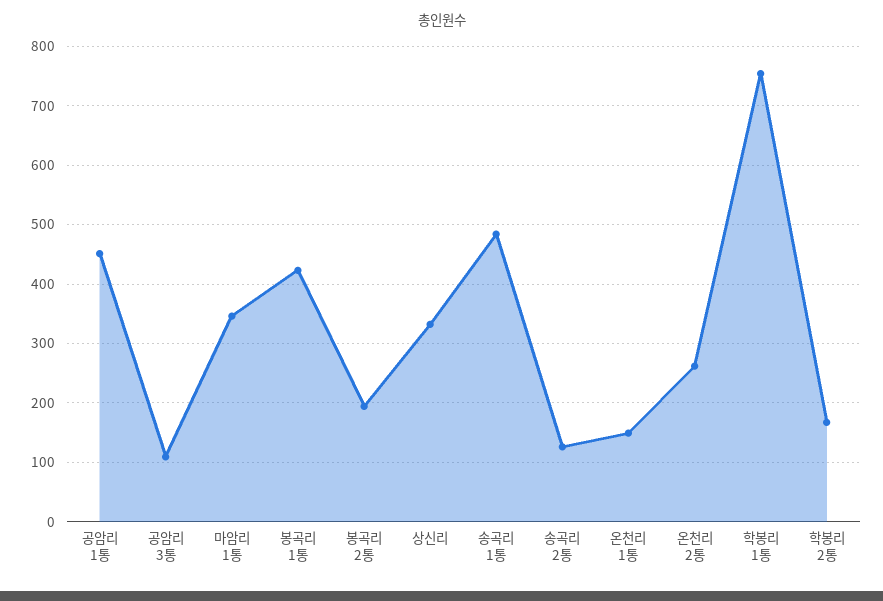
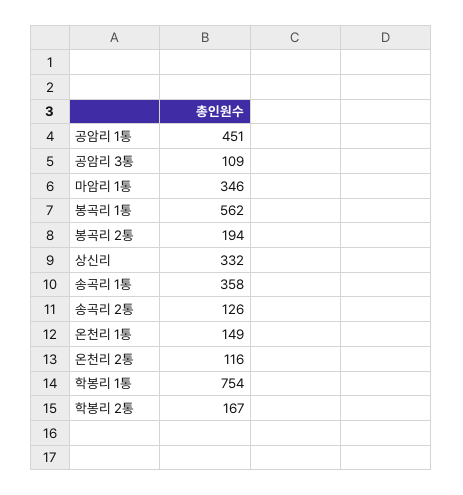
  {
    "공암리 1통": 451,
    "공암리 3통": 109,
    "마암리 1통": 346,
-   "봉곡리 1통": 420,
+   "봉곡리 1통": 562,
    "봉곡리 2통": 194,
    "상신리": 332,
-   "송곡리 1통": 480,
+   "송곡리 1통": 358,
    "송곡리 2통": 126,
    "온천리 1통": 149,
-   "온천리 2통": 260,
+   "온천리 2통": 116,
    "학봉리 1통": 754,
    "학봉리 2통": 167
  }

